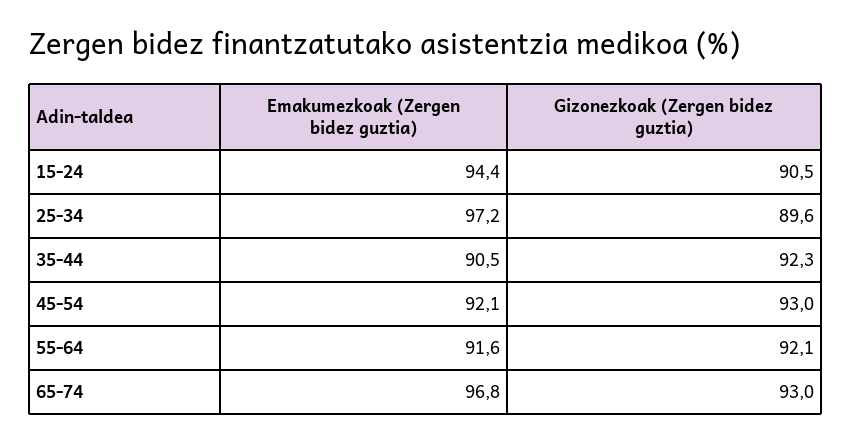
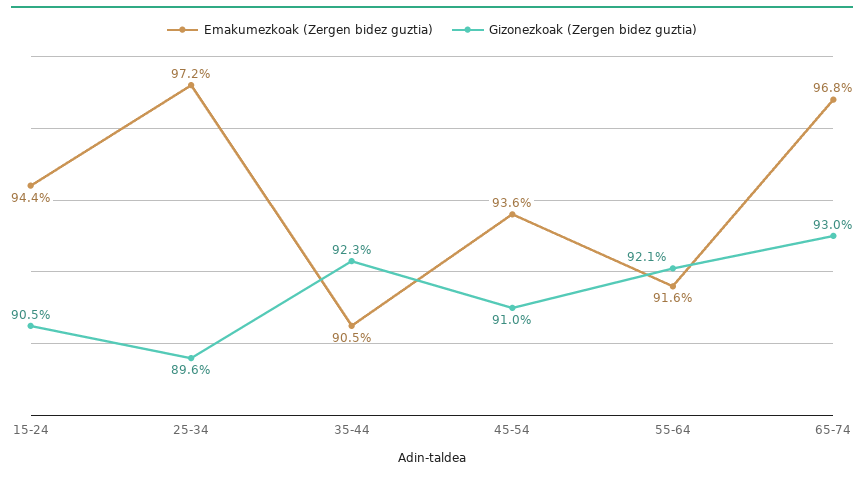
  {
    "Emakumezkoak (Zergen bidez guztia)": {
      "15-24": 94.4,
      "25-34": 97.2,
      "35-44": 90.5,
-     "45-54": 92.1,
+     "45-54": 93.6,
      "55-64": 91.6,
      "65-74": 96.8
    },
    "Gizonezkoak (Zergen bidez guztia)": {
      "15-24": 90.5,
      "25-34": 89.6,
      "35-44": 92.3,
-     "45-54": 93,
+     "45-54": 91,
      "55-64": 92.1,
      "65-74": 93
    }
  }

